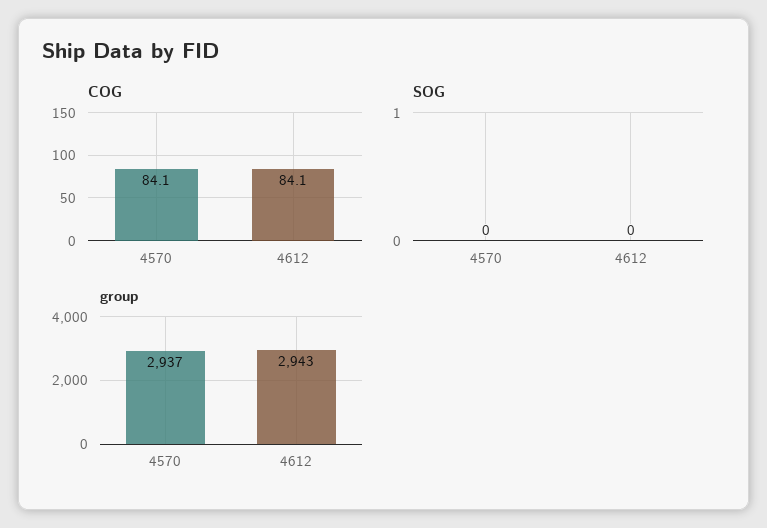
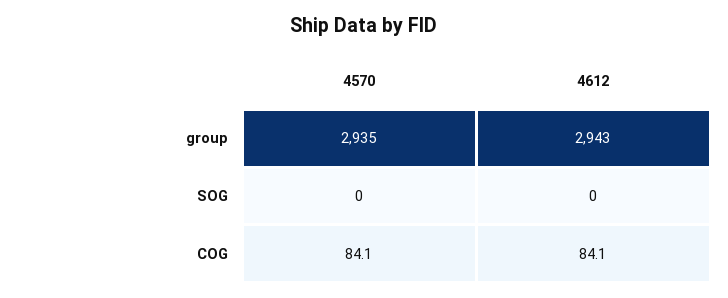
  {
    "COG": {
      "4570": 84.1,
      "4612": 84.1
    },
    "SOG": {
      "4570": 0,
      "4612": 0
    },
    "group": {
-     "4570": 2937,
+     "4570": 2935,
      "4612": 2943
    }
  }

